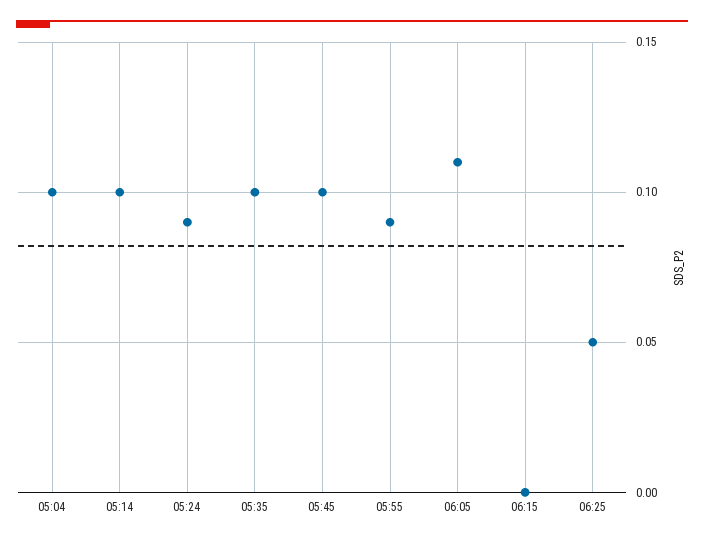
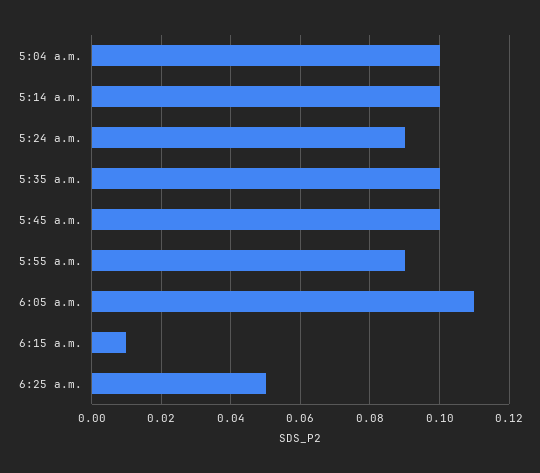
  {
    "05:04": 0.1,
    "05:14": 0.1,
    "05:24": 0.09,
    "05:35": 0.1,
    "05:45": 0.1,
    "05:55": 0.09,
    "06:05": 0.11,
-   "06:15": 0,
+   "06:15": 0.01,
    "06:25": 0.05
  }

